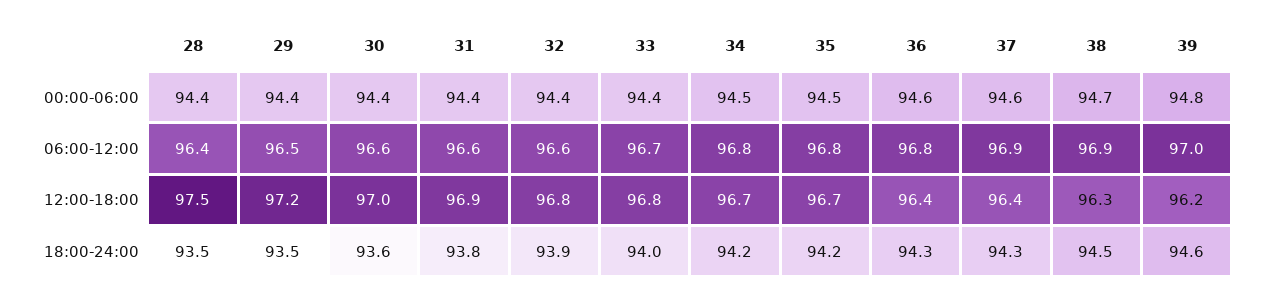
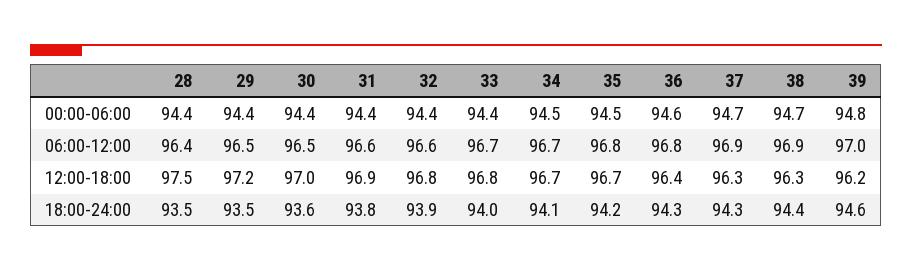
  {
    "28": {
      "00:00-06:00": 94.4,
      "06:00-12:00": 96.4,
      "12:00-18:00": 97.5,
      "18:00-24:00": 93.5
    },
    "29": {
      "00:00-06:00": 94.4,
      "06:00-12:00": 96.5,
      "12:00-18:00": 97.2,
      "18:00-24:00": 93.5
    },
    "30": {
      "00:00-06:00": 94.4,
-     "06:00-12:00": 96.6,
+     "06:00-12:00": 96.5,
      "12:00-18:00": 97,
      "18:00-24:00": 93.6
    },
    "31": {
      "00:00-06:00": 94.4,
      "06:00-12:00": 96.6,
      "12:00-18:00": 96.9,
      "18:00-24:00": 93.8
    },
    "32": {
      "00:00-06:00": 94.4,
      "06:00-12:00": 96.6,
      "12:00-18:00": 96.8,
      "18:00-24:00": 93.9
    },
    "33": {
      "00:00-06:00": 94.4,
      "06:00-12:00": 96.7,
      "12:00-18:00": 96.8,
      "18:00-24:00": 94
    },
    "34": {
      "00:00-06:00": 94.5,
-     "06:00-12:00": 96.8,
+     "06:00-12:00": 96.7,
      "12:00-18:00": 96.7,
-     "18:00-24:00": 94.2
+     "18:00-24:00": 94.1
    },
    "35": {
      "00:00-06:00": 94.5,
      "06:00-12:00": 96.8,
      "12:00-18:00": 96.7,
      "18:00-24:00": 94.2
    },
    "36": {
      "00:00-06:00": 94.6,
      "06:00-12:00": 96.8,
      "12:00-18:00": 96.4,
      "18:00-24:00": 94.3
    },
    "37": {
-     "00:00-06:00": 94.6,
+     "00:00-06:00": 94.7,
      "06:00-12:00": 96.9,
-     "12:00-18:00": 96.4,
+     "12:00-18:00": 96.3,
      "18:00-24:00": 94.3
    },
    "38": {
      "00:00-06:00": 94.7,
      "06:00-12:00": 96.9,
      "12:00-18:00": 96.3,
-     "18:00-24:00": 94.5
+     "18:00-24:00": 94.4
    },
    "39": {
      "00:00-06:00": 94.8,
      "06:00-12:00": 97,
      "12:00-18:00": 96.2,
      "18:00-24:00": 94.6
    }
  }

